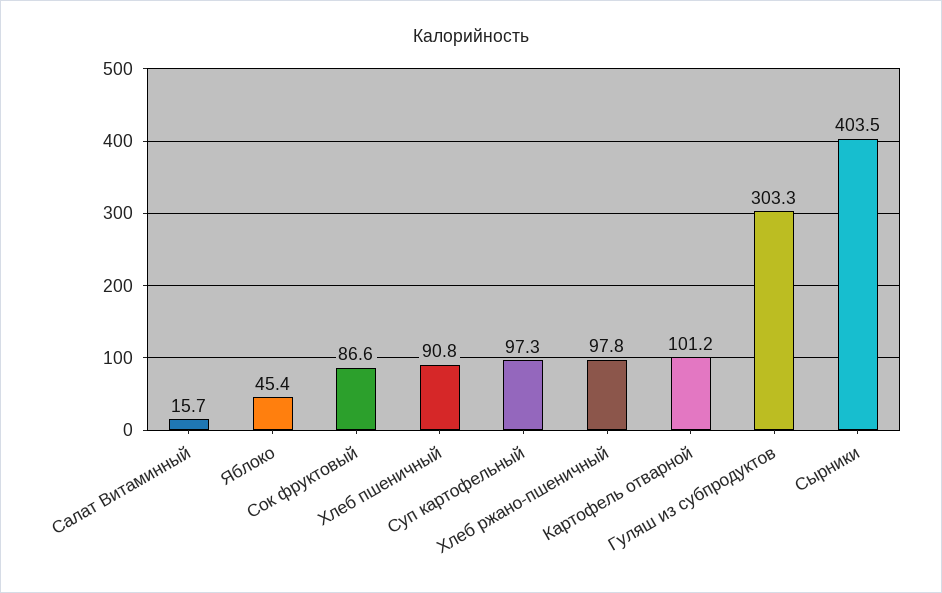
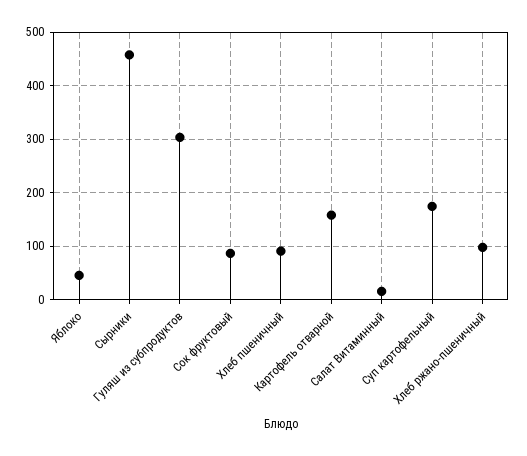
  {
    "Салат Витаминный": 15.7,
    "Яблоко": 45.4,
    "Сок фруктовый": 86.6,
    "Хлеб пшеничный": 90.8,
-   "Суп картофельный": 97.3,
+   "Суп картофельный": 180,
    "Хлеб ржано-пшеничный": 97.8,
-   "Картофель отварной": 101.2,
+   "Картофель отварной": 160,
    "Гуляш из субпродуктов": 303.3,
-   "Сырники": 403.5
+   "Сырники": 460
  }

